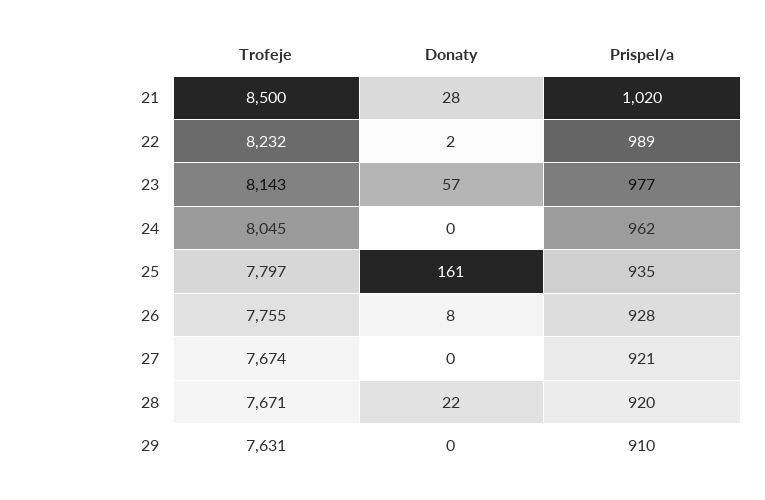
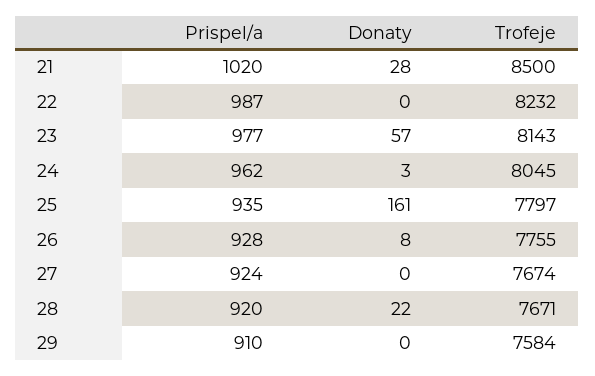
  {
    "Trofeje": {
      "21": 8500,
      "22": 8232,
      "23": 8143,
      "24": 8045,
      "25": 7797,
      "26": 7755,
      "27": 7674,
      "28": 7671,
-     "29": 7631
+     "29": 7584
    },
    "Donaty": {
      "21": 28,
-     "22": 2,
+     "22": 0,
      "23": 57,
-     "24": 0,
+     "24": 3,
      "25": 161,
      "26": 8,
      "27": 0,
      "28": 22,
      "29": 0
    },
    "Prispel/a": {
      "21": 1020,
-     "22": 989,
+     "22": 987,
      "23": 977,
      "24": 962,
      "25": 935,
      "26": 928,
-     "27": 921,
+     "27": 924,
      "28": 920,
      "29": 910
    }
  }

